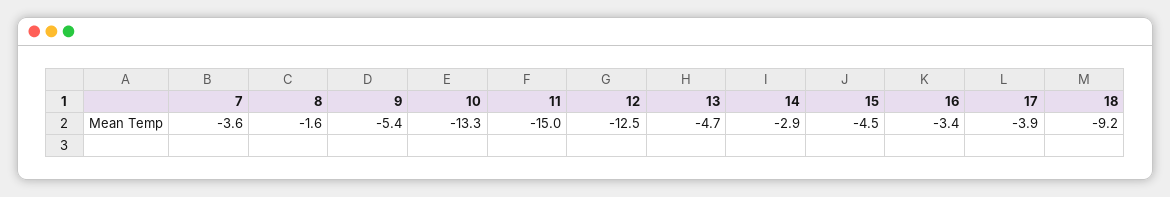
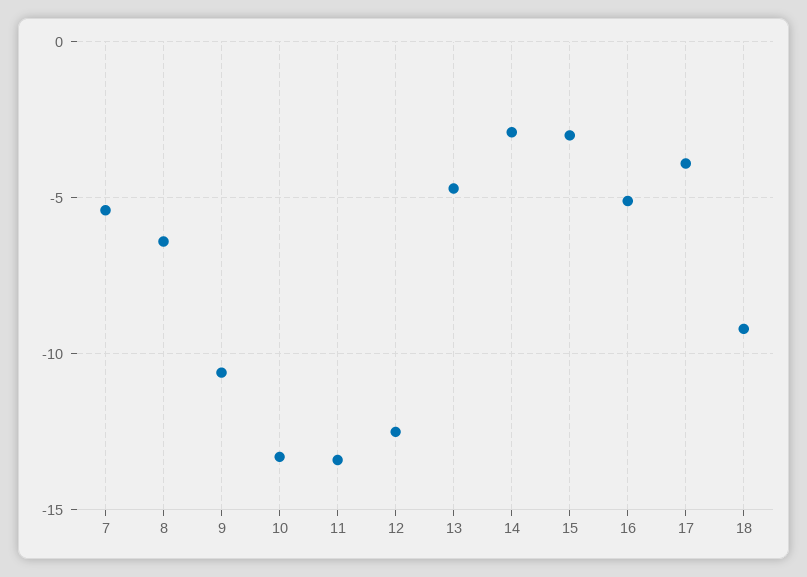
  {
-   "7": -3.6,
+   "7": -5.5,
-   "8": -1.6,
+   "8": -6.5,
-   "9": -5.4,
+   "9": -10.5,
    "10": -13.3,
-   "11": -15,
+   "11": -13.5,
    "12": -12.5,
    "13": -4.7,
    "14": -2.9,
-   "15": -4.5,
+   "15": -3,
-   "16": -3.4,
+   "16": -5,
    "17": -3.9,
    "18": -9.2
  }

